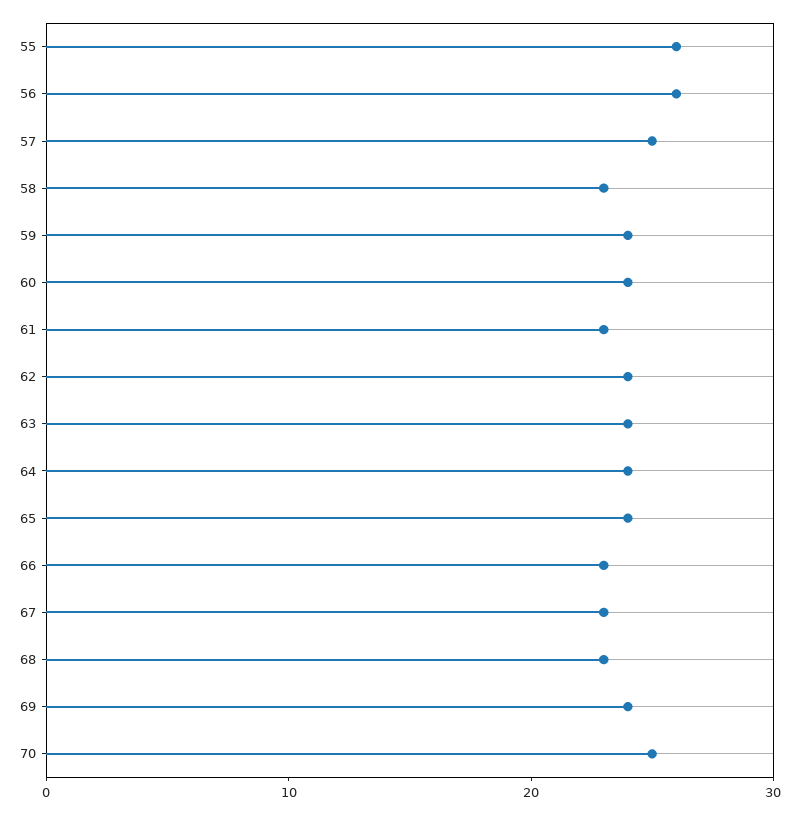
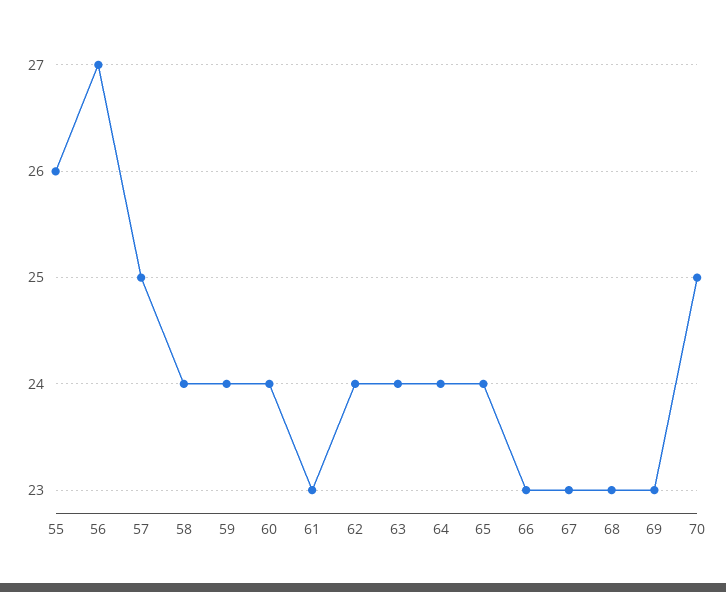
  {
    "55": 26,
-   "56": 26,
+   "56": 27,
    "57": 25,
-   "58": 23,
+   "58": 24,
    "59": 24,
    "60": 24,
    "61": 23,
    "62": 24,
    "63": 24,
    "64": 24,
    "65": 24,
    "66": 23,
    "67": 23,
    "68": 23,
-   "69": 24,
+   "69": 23,
    "70": 25
  }

